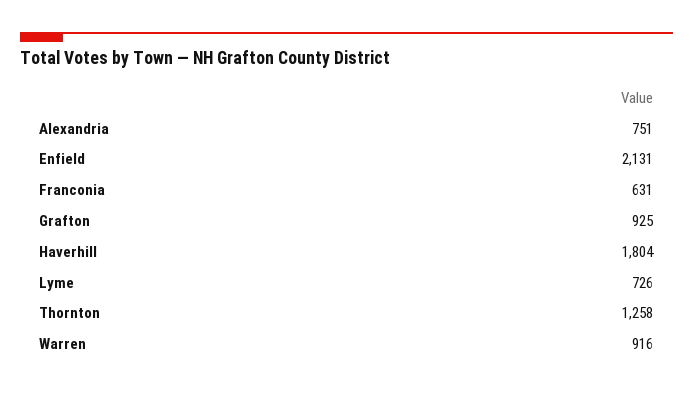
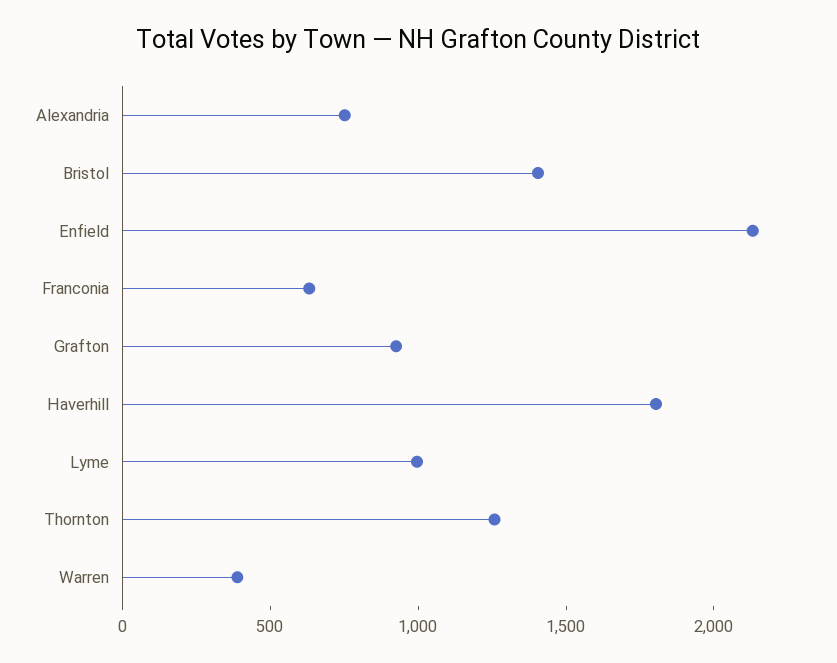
  {
    "Alexandria": 751,
    "Enfield": 2131,
    "Franconia": 631,
    "Grafton": 925,
    "Haverhill": 1804,
-   "Lyme": 726,
+   "Lyme": 1000,
    "Thornton": 1258,
-   "Warren": 916
+   "Warren": 400,
+   "Bristol": 1400
  }

